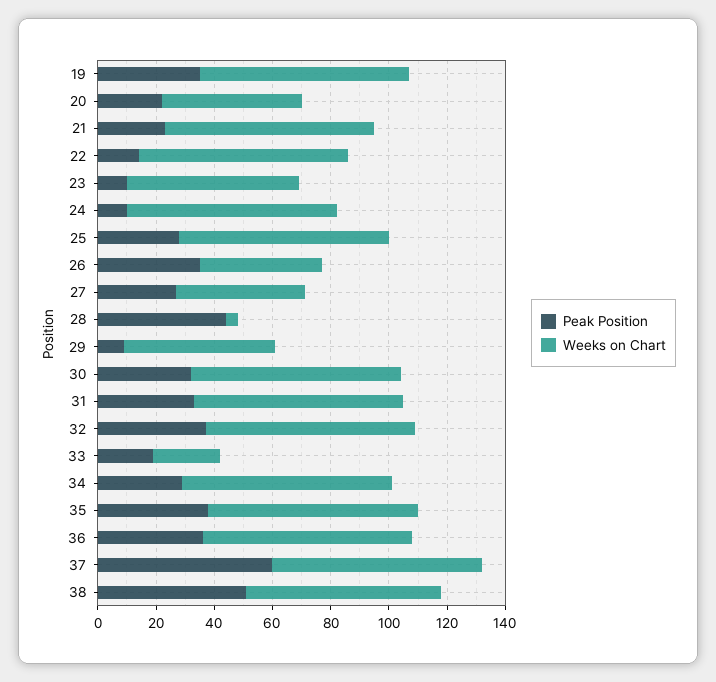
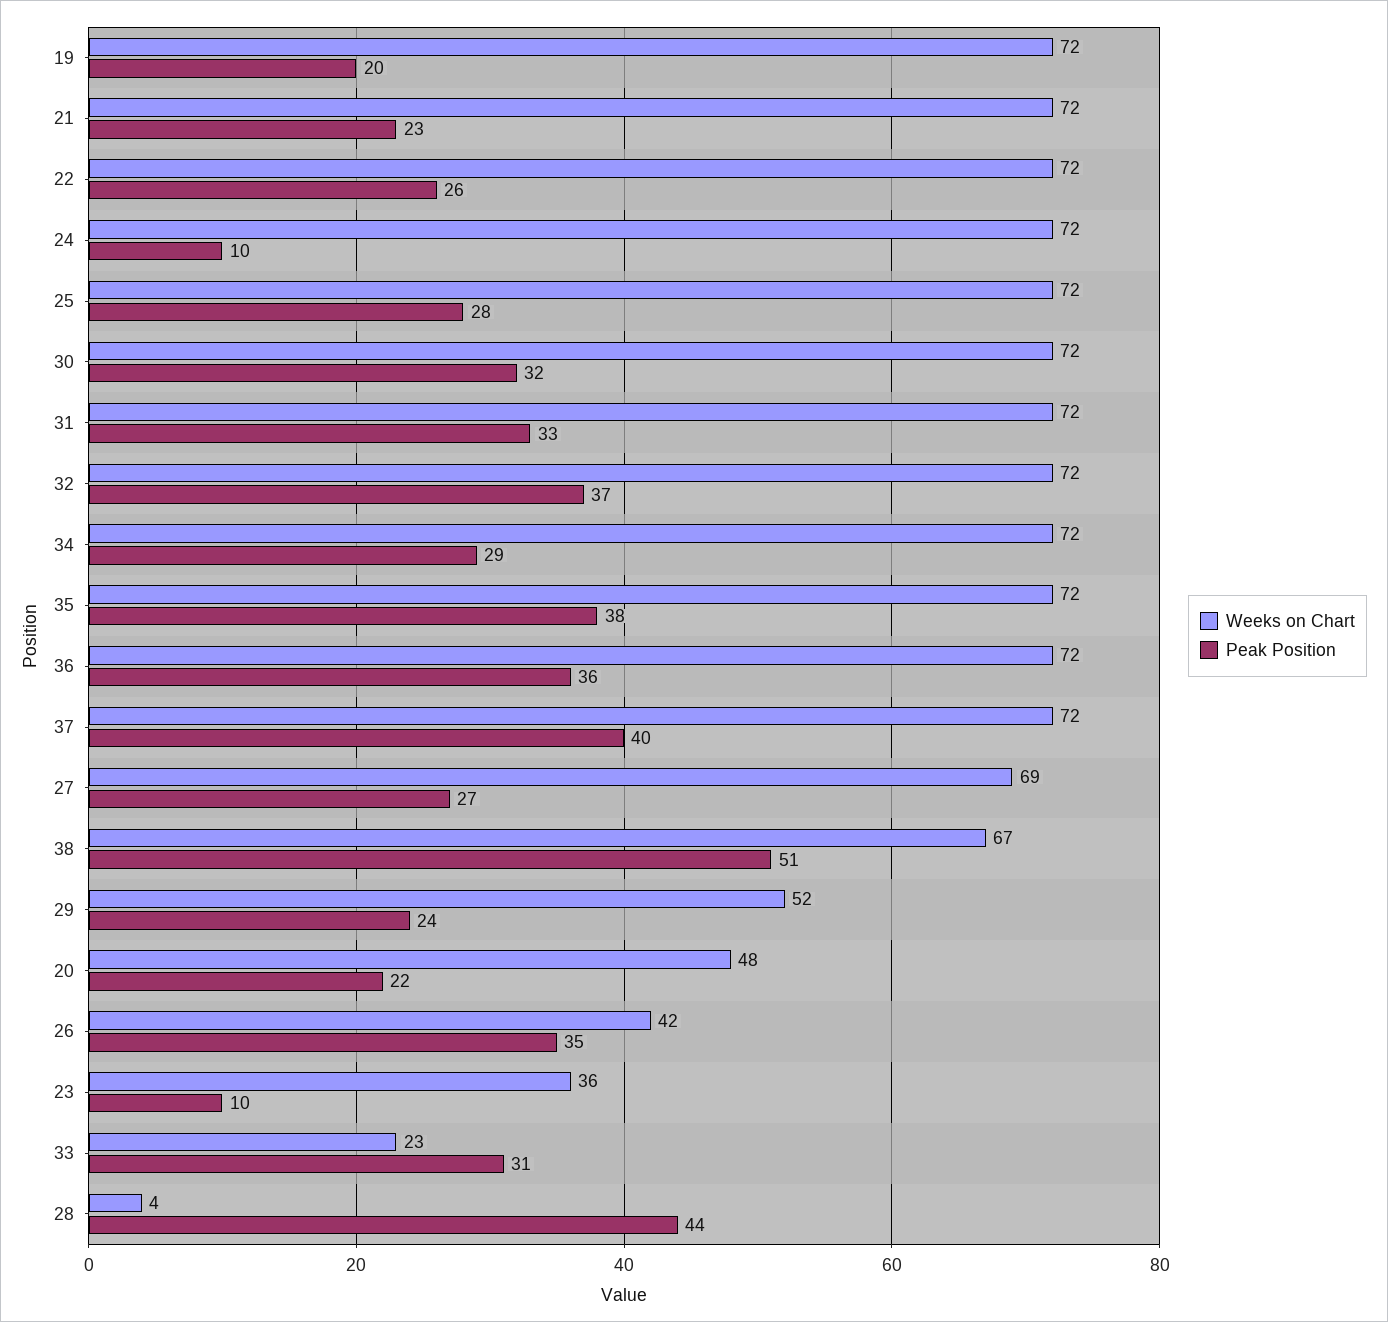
  {
    "Peak Position": {
-     "19": 35,
+     "19": 20,
      "20": 22,
      "21": 23,
-     "22": 15,
+     "22": 26,
      "23": 10,
      "24": 10,
      "25": 28,
      "26": 35,
      "27": 27,
      "28": 44,
-     "29": 10,
+     "29": 24,
      "30": 32,
      "31": 33,
      "32": 37,
-     "33": 20,
+     "33": 31,
      "34": 29,
      "35": 38,
      "36": 36,
-     "37": 60,
+     "37": 40,
      "38": 51
    },
    "Weeks on Chart": {
      "19": 72,
      "20": 48,
      "21": 72,
      "22": 72,
-     "23": 60,
+     "23": 36,
      "24": 72,
      "25": 72,
      "26": 42,
-     "27": 45,
+     "27": 69,
      "28": 4,
      "29": 52,
      "30": 72,
      "31": 72,
      "32": 72,
      "33": 23,
      "34": 72,
      "35": 72,
      "36": 72,
      "37": 72,
      "38": 67
    }
  }

